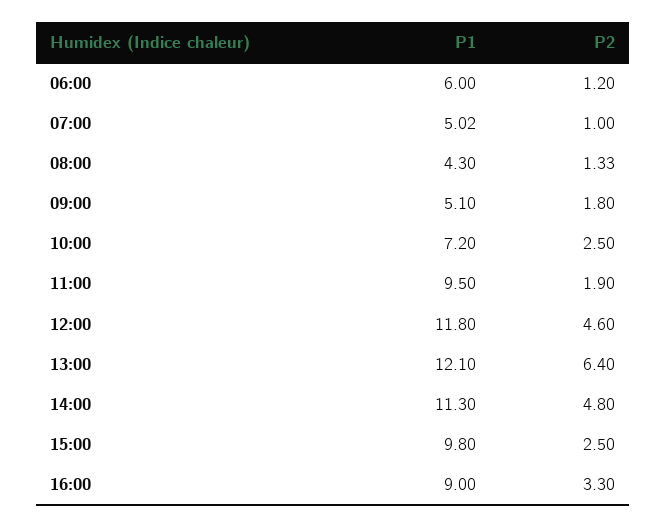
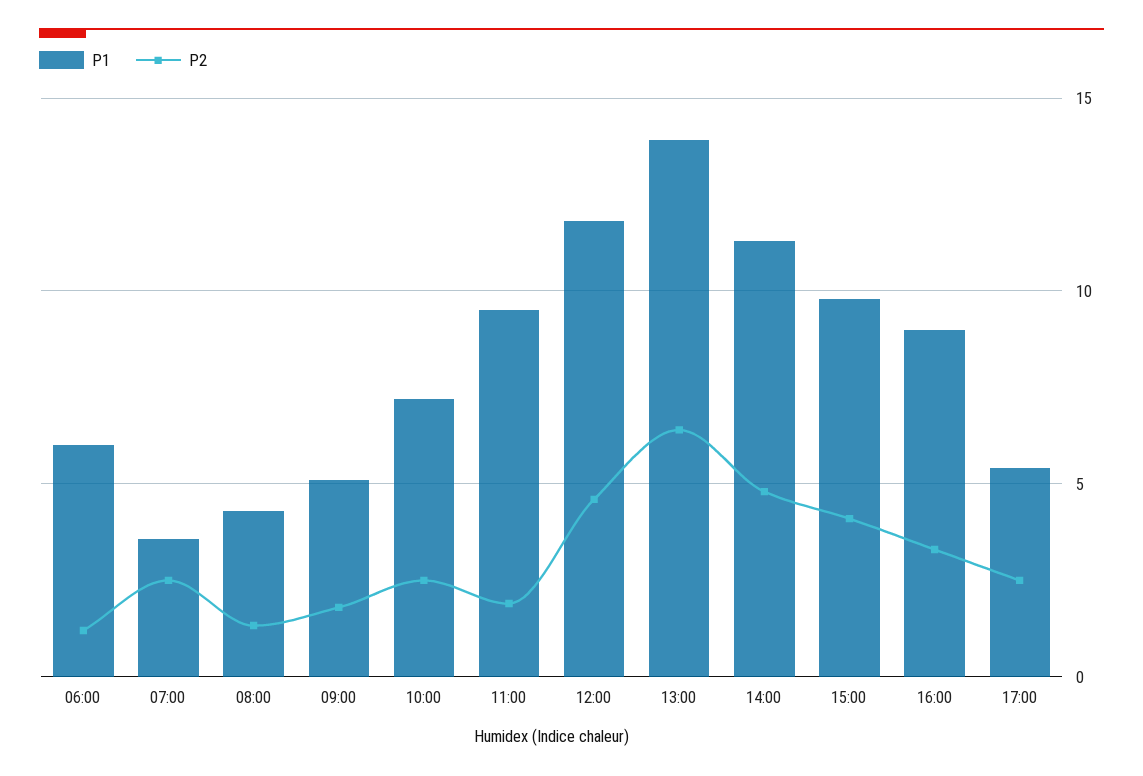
  {
    "P1": {
      "06:00": 6,
-     "07:00": 5.02,
+     "07:00": 3.5,
      "08:00": 4.3,
      "09:00": 5.1,
      "10:00": 7.2,
      "11:00": 9.5,
      "12:00": 11.8,
-     "13:00": 12.1,
+     "13:00": 14,
      "14:00": 11.3,
      "15:00": 9.8,
-     "16:00": 9
+     "16:00": 9,
+     "17:00": 5.5
    },
    "P2": {
      "06:00": 1.2,
-     "07:00": 1,
+     "07:00": 2.5,
      "08:00": 1.33,
      "09:00": 1.8,
      "10:00": 2.5,
      "11:00": 1.9,
      "12:00": 4.6,
      "13:00": 6.4,
      "14:00": 4.8,
-     "15:00": 2.5,
+     "15:00": 4,
-     "16:00": 3.3
+     "16:00": 3.3,
+     "17:00": 2.5
    }
  }

